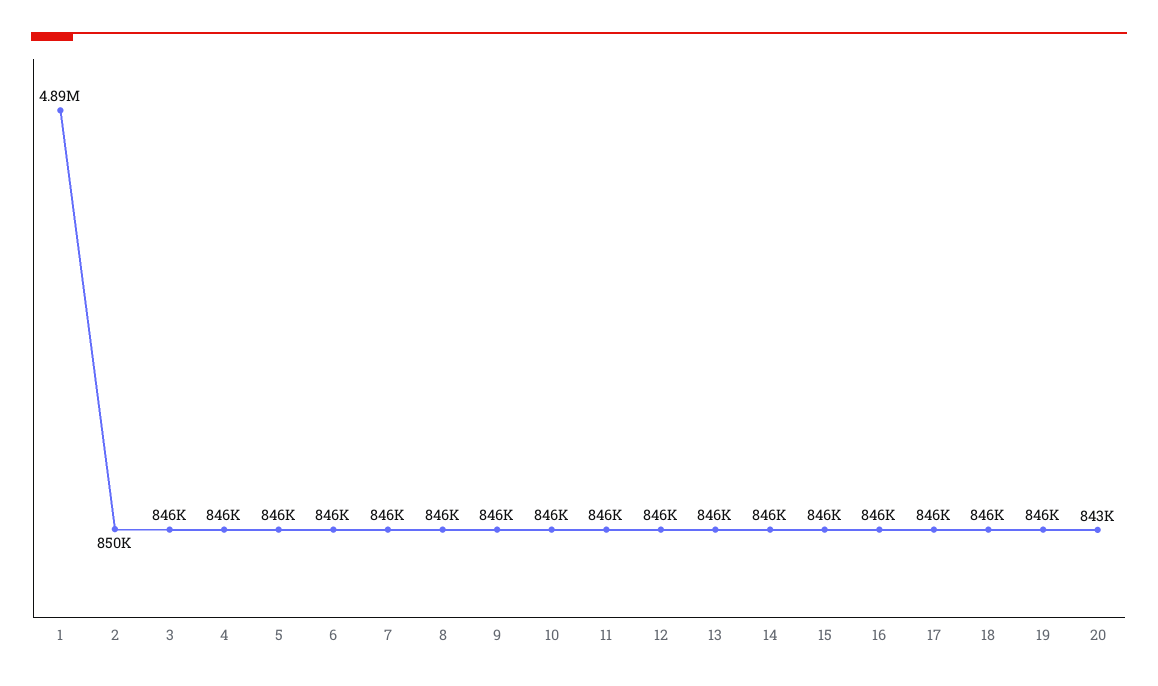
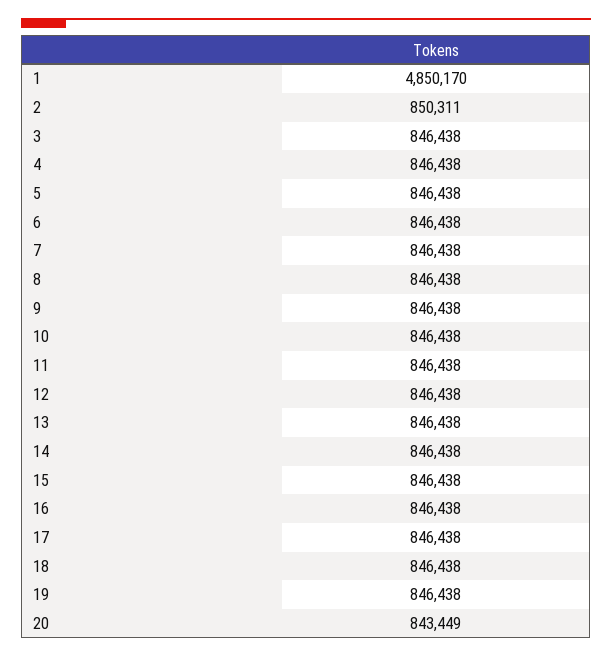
  {
-   "1": 4890000,
+   "1": 4850170,
    "2": 850311,
    "3": 846438,
    "4": 846438,
    "5": 846438,
    "6": 846438,
    "7": 846438,
    "8": 846438,
    "9": 846438,
    "10": 846438,
    "11": 846438,
    "12": 846438,
    "13": 846438,
    "14": 846438,
    "15": 846438,
    "16": 846438,
    "17": 846438,
    "18": 846438,
    "19": 846438,
    "20": 843449
  }

